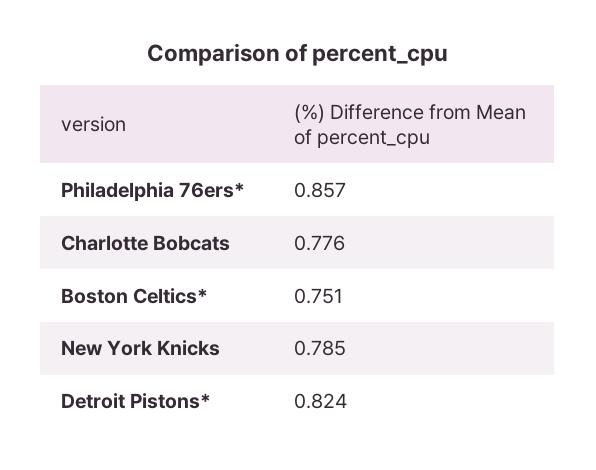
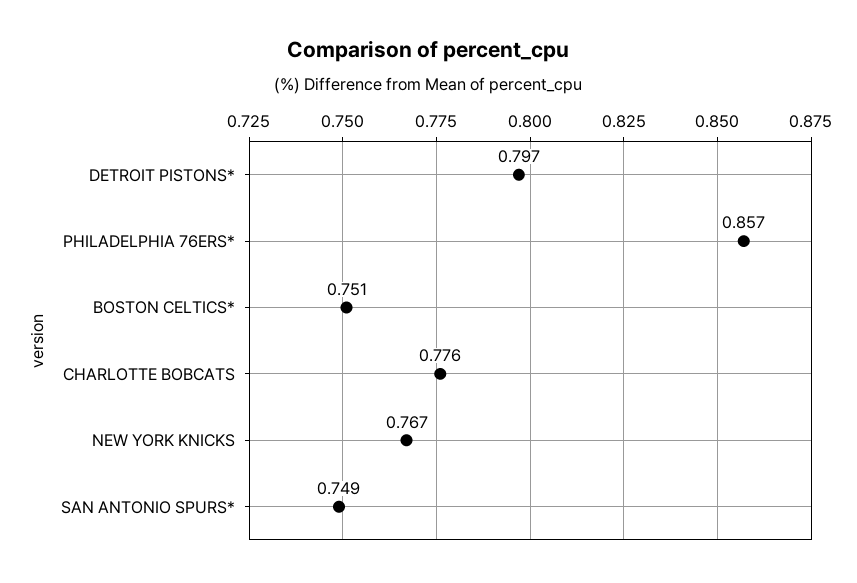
  {
    "Philadelphia 76ers*": 0.857,
    "Charlotte Bobcats": 0.776,
    "Boston Celtics*": 0.751,
-   "New York Knicks": 0.785,
+   "New York Knicks": 0.767,
-   "Detroit Pistons*": 0.824
+   "Detroit Pistons*": 0.797,
+   "SAN ANTONIO SPURS*": 0.749
  }

